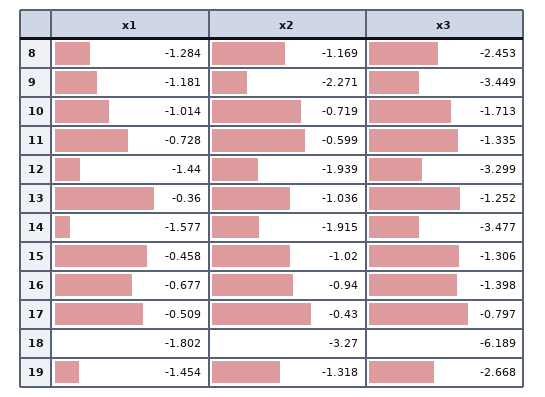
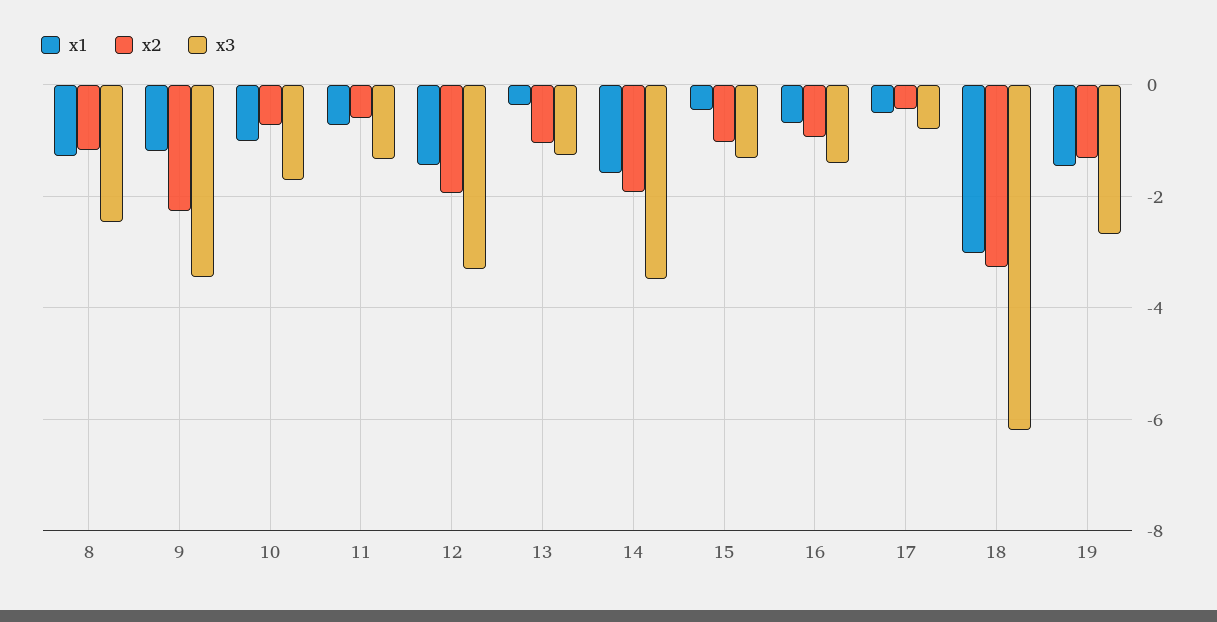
  {
    "x1": {
      "8": -1.284,
      "9": -1.181,
      "10": -1.014,
      "11": -0.728,
      "12": -1.44,
      "13": -0.36,
      "14": -1.577,
      "15": -0.458,
      "16": -0.677,
      "17": -0.509,
-     "18": -1.802,
+     "18": -3,
      "19": -1.454
    },
    "x2": {
      "8": -1.169,
      "9": -2.271,
      "10": -0.719,
      "11": -0.599,
      "12": -1.939,
      "13": -1.036,
      "14": -1.915,
      "15": -1.02,
      "16": -0.94,
      "17": -0.43,
      "18": -3.27,
      "19": -1.318
    },
    "x3": {
      "8": -2.453,
      "9": -3.449,
      "10": -1.713,
      "11": -1.335,
      "12": -3.299,
      "13": -1.252,
      "14": -3.477,
      "15": -1.306,
      "16": -1.398,
      "17": -0.797,
      "18": -6.189,
      "19": -2.668
    }
  }

